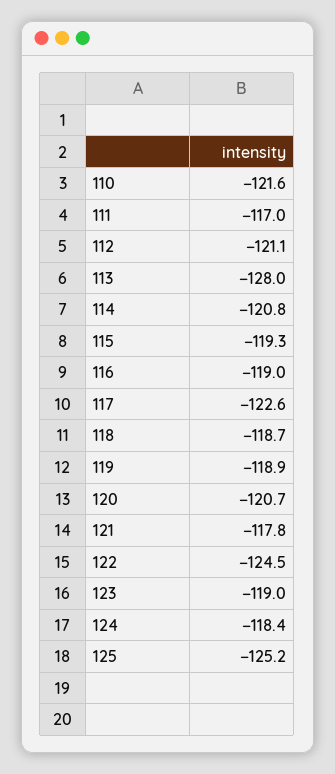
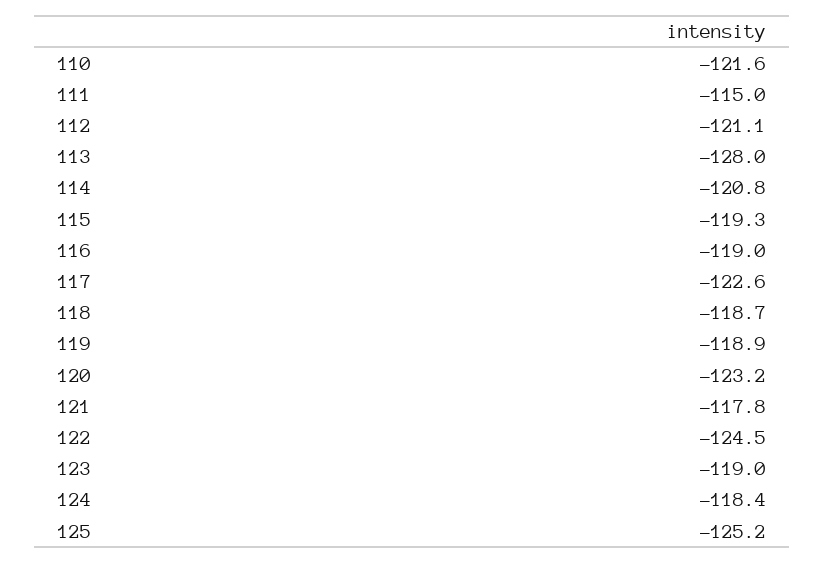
  {
    "110": -121.6,
-   "111": -117,
+   "111": -115,
    "112": -121.1,
    "113": -128,
    "114": -120.8,
    "115": -119.3,
    "116": -119,
    "117": -122.6,
    "118": -118.7,
    "119": -118.9,
-   "120": -120.7,
+   "120": -123.2,
    "121": -117.8,
    "122": -124.5,
    "123": -119,
    "124": -118.4,
    "125": -125.2
  }

